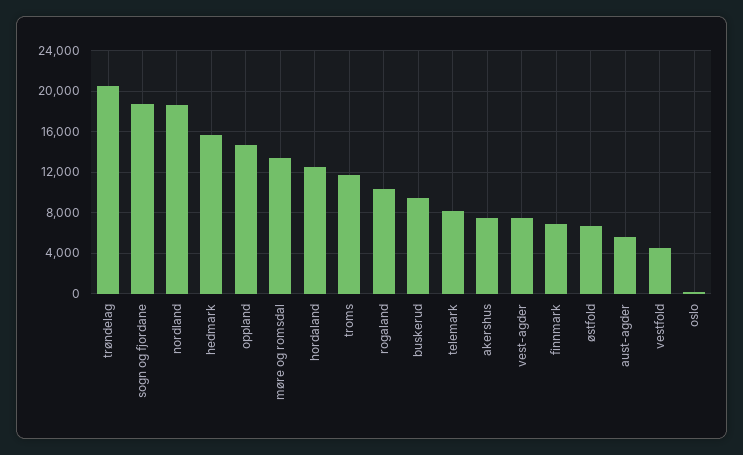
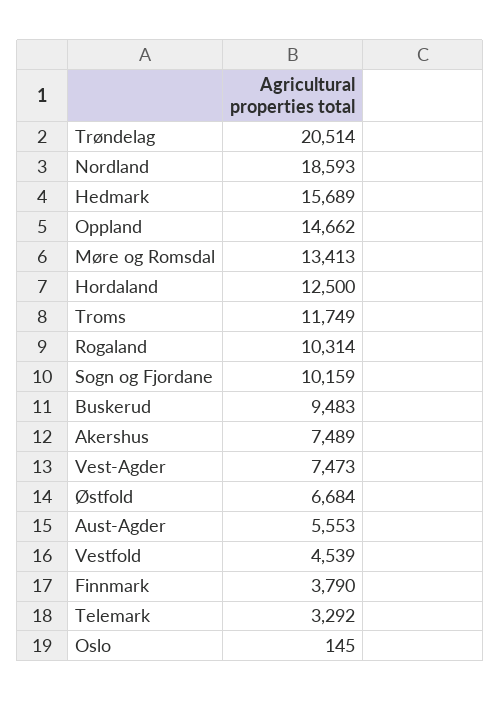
  {
    "trøndelag": 20514,
-   "sogn og fjordane": 19000,
+   "sogn og fjordane": 10159,
    "nordland": 18593,
    "hedmark": 15689,
    "oppland": 14662,
    "møre og romsdal": 13413,
    "hordaland": 12500,
    "troms": 11749,
    "rogaland": 10314,
    "buskerud": 9483,
-   "telemark": 8000,
+   "telemark": 3292,
    "akershus": 7489,
    "vest-agder": 7473,
-   "finnmark": 7000,
+   "finnmark": 3790,
    "østfold": 6684,
    "aust-agder": 5553,
    "vestfold": 4539,
    "oslo": 145
  }

